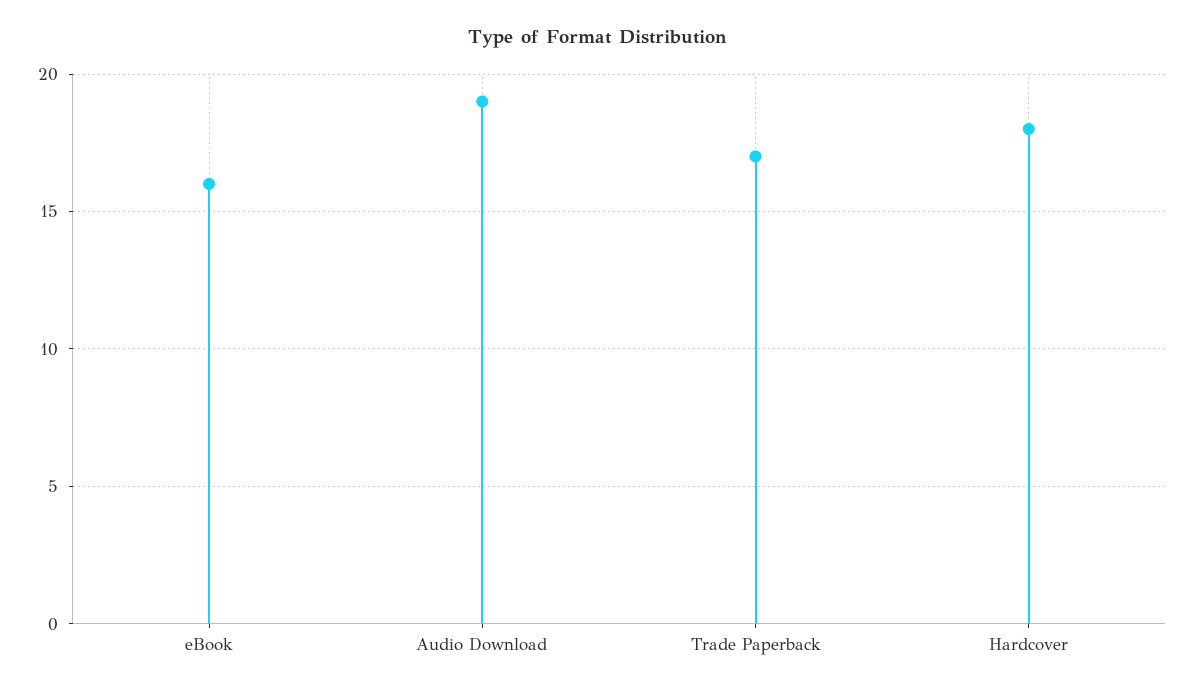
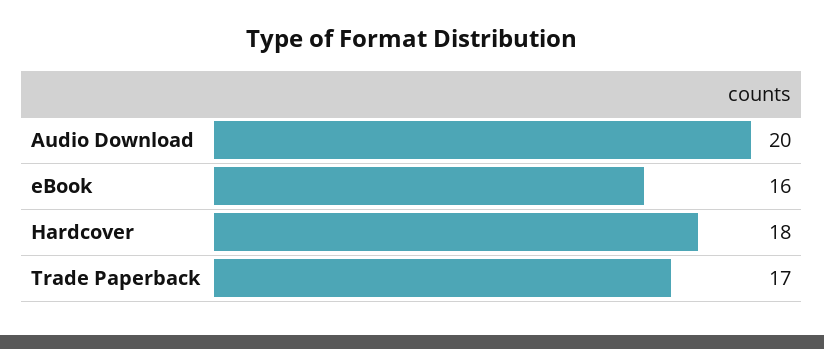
  {
    "eBook": 16,
-   "Audio Download": 19,
+   "Audio Download": 20,
    "Trade Paperback": 17,
    "Hardcover": 18
  }

